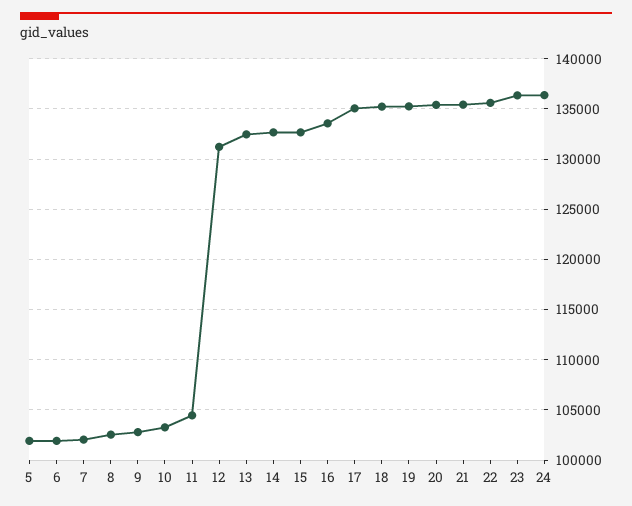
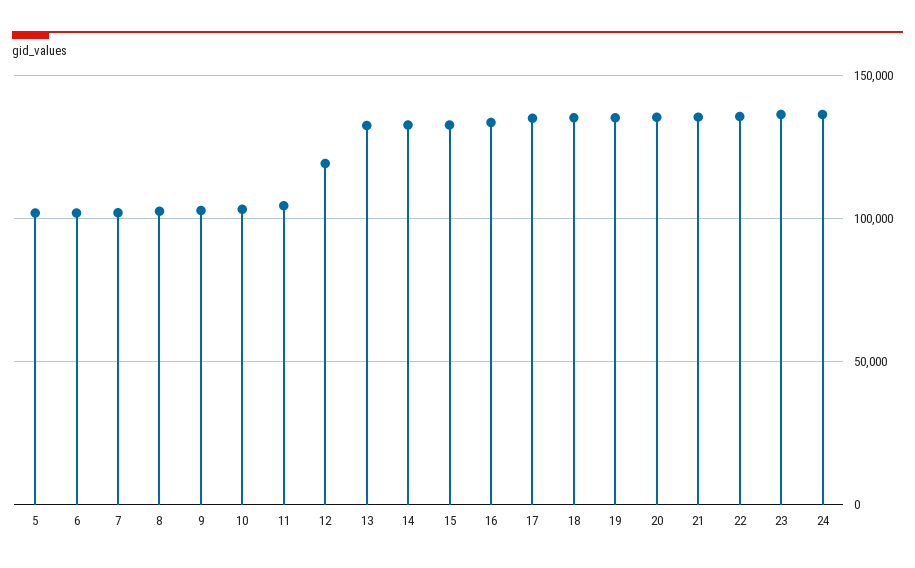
  {
    "5": 102000,
    "6": 102000,
    "7": 102000,
    "8": 103000,
    "9": 103000,
    "10": 103000,
    "11": 104000,
-   "12": 131000,
+   "12": 120000,
    "13": 132000,
    "14": 133000,
    "15": 133000,
    "16": 134000,
    "17": 135000,
    "18": 135000,
    "19": 135000,
    "20": 135000,
    "21": 135000,
    "22": 136000,
    "23": 136000,
    "24": 136000
  }

